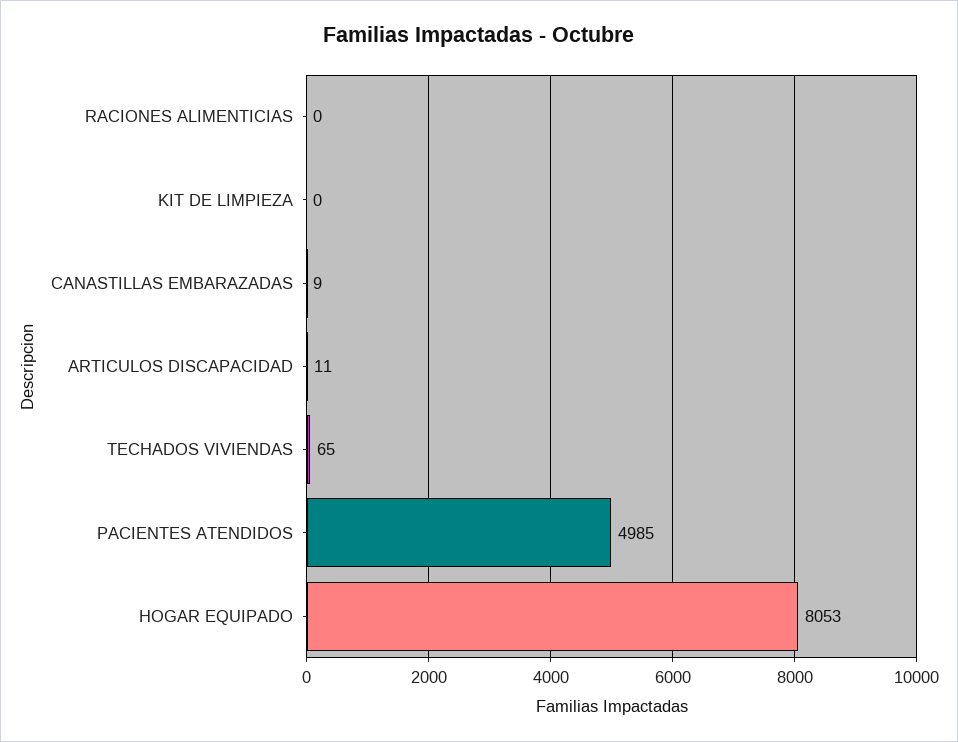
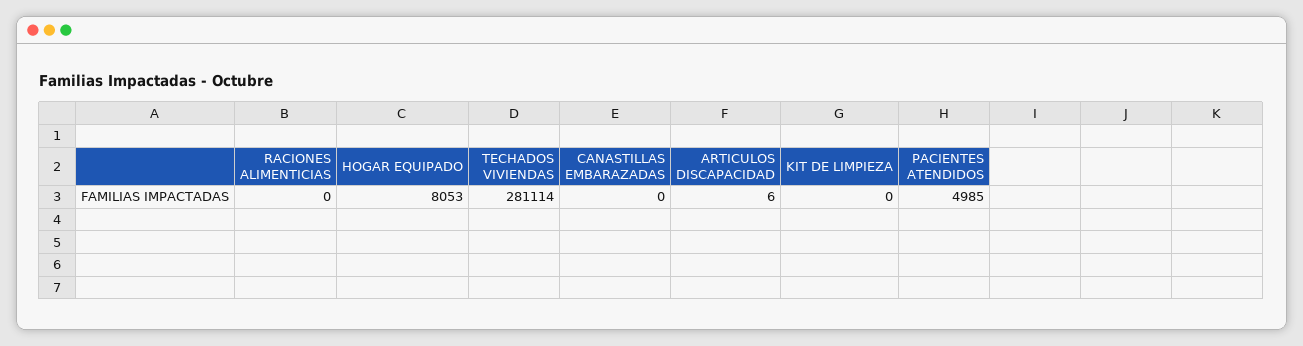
  {
    "RACIONES ALIMENTICIAS": 0,
    "KIT DE LIMPIEZA": 0,
-   "CANASTILLAS EMBARAZADAS": 9,
+   "CANASTILLAS EMBARAZADAS": 0,
-   "ARTICULOS DISCAPACIDAD": 11,
+   "ARTICULOS DISCAPACIDAD": 6,
-   "TECHADOS VIVIENDAS": 65,
+   "TECHADOS VIVIENDAS": 281114,
    "PACIENTES ATENDIDOS": 4985,
    "HOGAR EQUIPADO": 8053
  }

